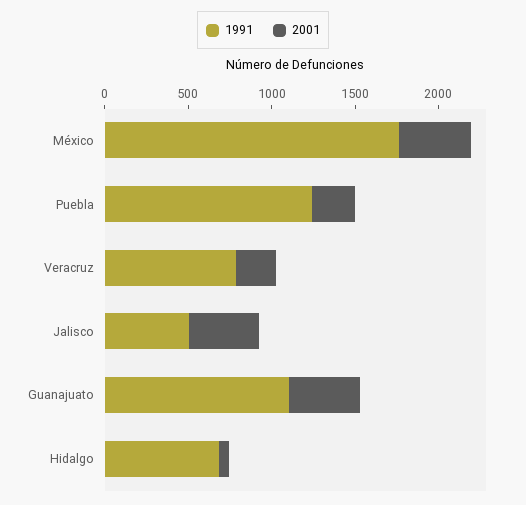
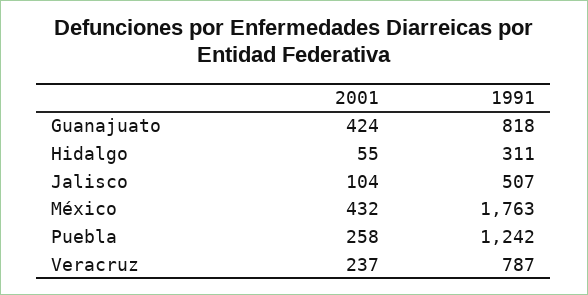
  {
    "1991": {
      "México": 1763,
      "Puebla": 1242,
      "Veracruz": 787,
      "Jalisco": 507,
-     "Guanajuato": 1100,
+     "Guanajuato": 818,
-     "Hidalgo": 700
+     "Hidalgo": 311
    },
    "2001": {
      "México": 432,
      "Puebla": 258,
      "Veracruz": 237,
-     "Jalisco": 400,
+     "Jalisco": 104,
      "Guanajuato": 424,
      "Hidalgo": 55
    }
  }

